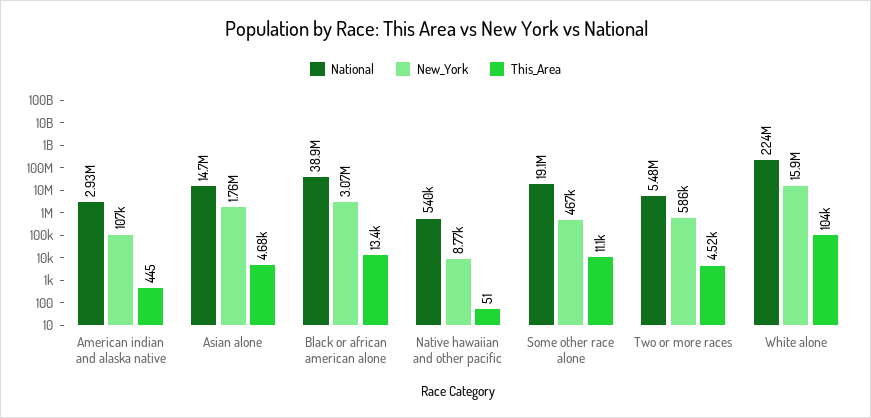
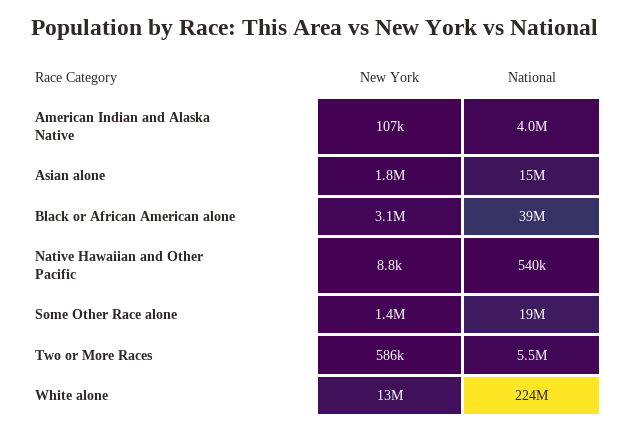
  {
    "National": {
-     "American indian and alaska native": 2930000,
+     "American indian and alaska native": 4000000,
      "Asian alone": 14700000,
      "Black or african american alone": 38900000,
      "Native hawaiian and other pacific": 540000,
      "Some other race alone": 19100000,
      "Two or more races": 5480000,
      "White alone": 224000000
    },
    "New_York": {
      "American indian and alaska native": 107000,
      "Asian alone": 1760000,
      "Black or african american alone": 3070000,
      "Native hawaiian and other pacific": 8770,
-     "Some other race alone": 467000,
+     "Some other race alone": 1400000,
      "Two or more races": 586000,
-     "White alone": 15900000
+     "White alone": 13000000
-   },
+   }
-   "This_Area": {
-     "American indian and alaska native": 445,
-     "Asian alone": 4680,
-     "Black or african american alone": 13400,
-     "Native hawaiian and other pacific": 51,
-     "Some other race alone": 11100,
-     "Two or more races": 4520,
-     "White alone": 104000
-   }
  }

